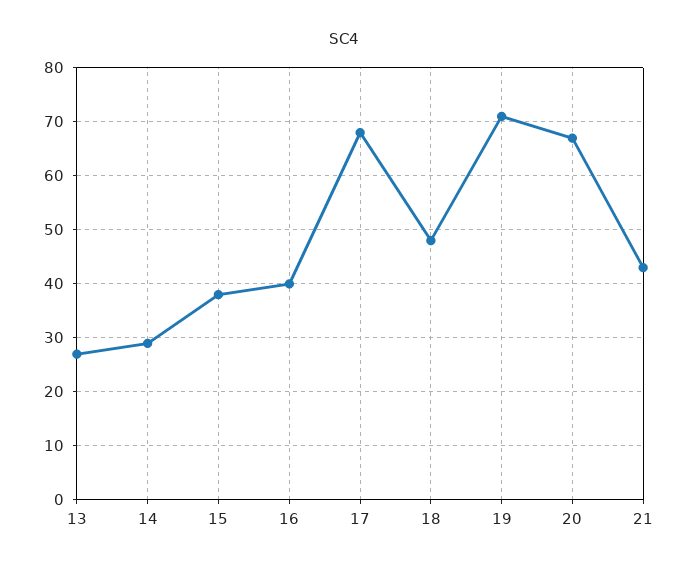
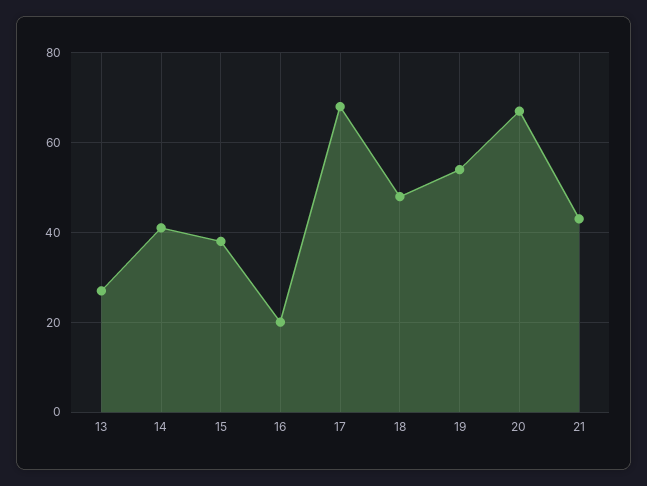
  {
    "13": 25,
-   "14": 30,
+   "14": 40,
    "15": 40,
-   "16": 40,
+   "16": 20,
    "17": 70,
    "18": 50,
-   "19": 70,
+   "19": 55,
    "20": 65,
    "21": 45
  }

